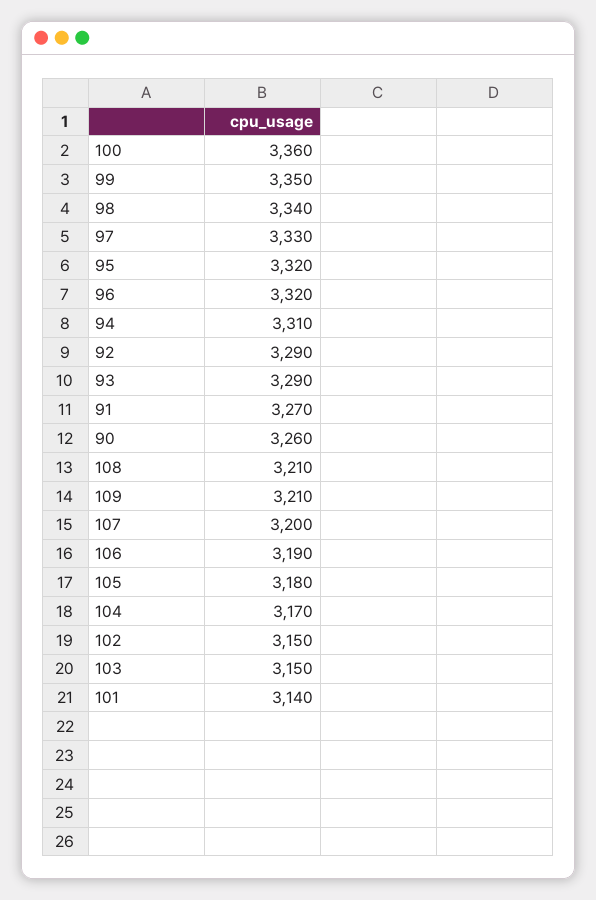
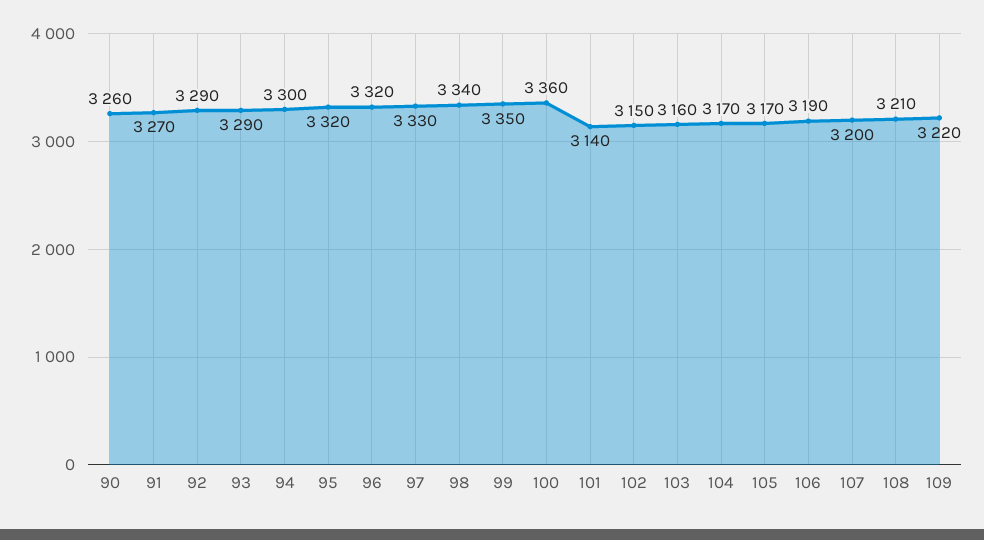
  {
    "100": 3360,
    "99": 3350,
    "98": 3340,
    "97": 3330,
    "95": 3320,
    "96": 3320,
-   "94": 3310,
+   "94": 3300,
    "92": 3290,
    "93": 3290,
    "91": 3270,
    "90": 3260,
    "108": 3210,
-   "109": 3210,
+   "109": 3220,
    "107": 3200,
    "106": 3190,
-   "105": 3180,
+   "105": 3170,
    "104": 3170,
    "102": 3150,
-   "103": 3150,
+   "103": 3160,
    "101": 3140
  }

